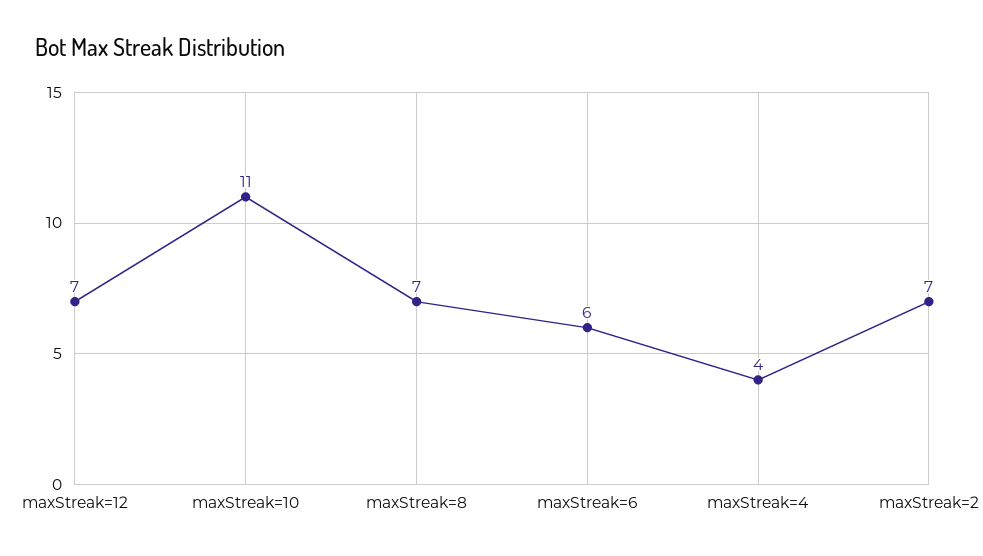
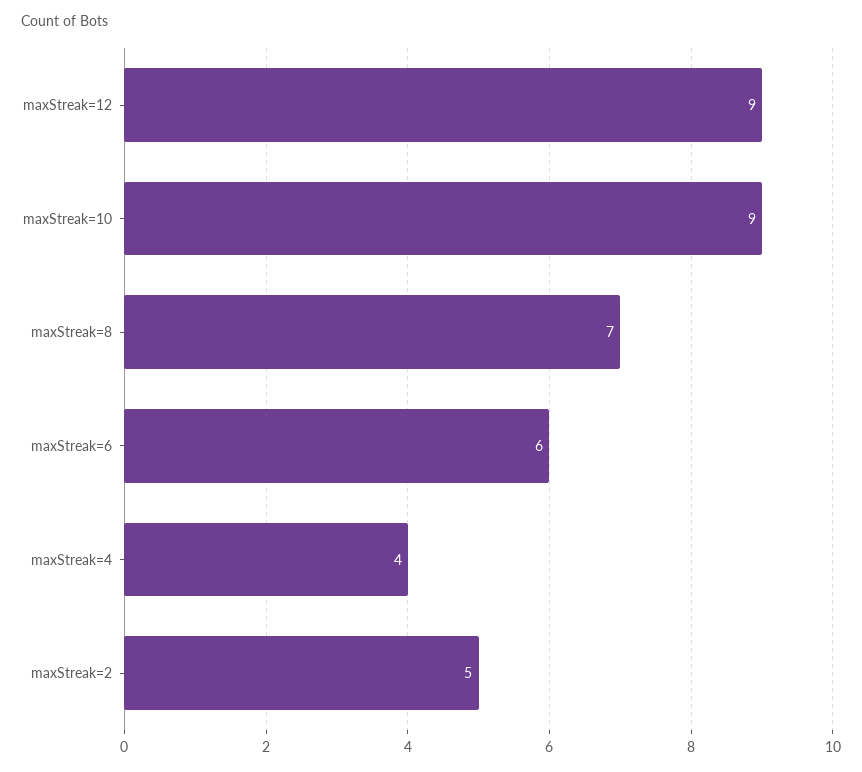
  {
-   "maxStreak=12": 7,
+   "maxStreak=12": 9,
-   "maxStreak=10": 11,
+   "maxStreak=10": 9,
    "maxStreak=8": 7,
    "maxStreak=6": 6,
    "maxStreak=4": 4,
-   "maxStreak=2": 7
+   "maxStreak=2": 5
  }

